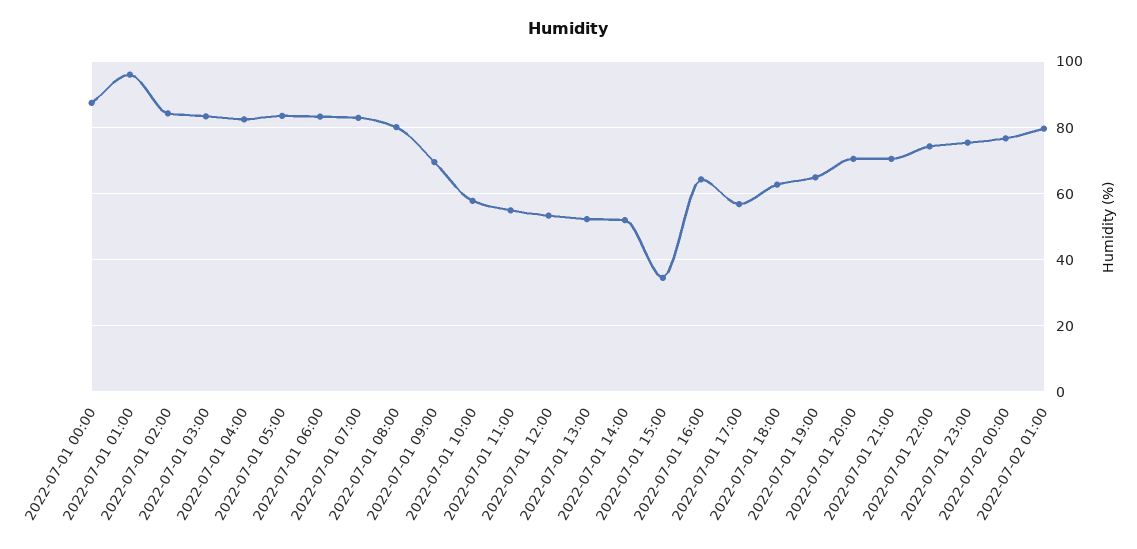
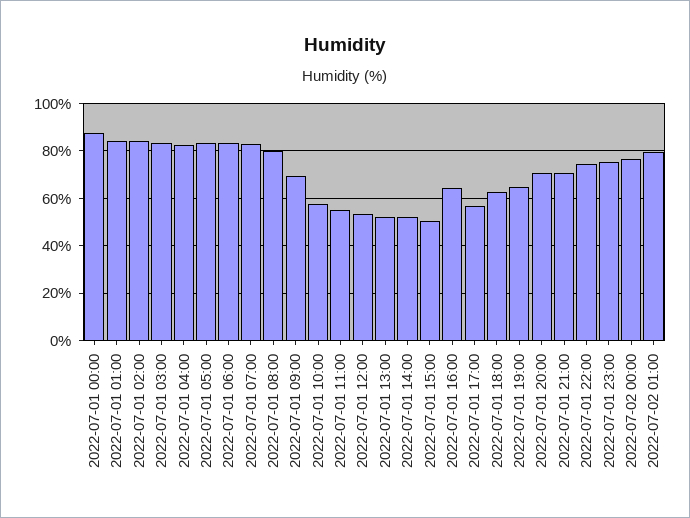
  {
    "2022-07-01 00:00": 88,
-   "2022-07-01 01:00": 96,
+   "2022-07-01 01:00": 85,
    "2022-07-01 02:00": 84,
    "2022-07-01 03:00": 84,
    "2022-07-01 04:00": 82,
    "2022-07-01 05:00": 84,
    "2022-07-01 06:00": 84,
    "2022-07-01 07:00": 82,
    "2022-07-01 08:00": 80,
    "2022-07-01 09:00": 70,
    "2022-07-01 10:00": 58,
    "2022-07-01 11:00": 54,
    "2022-07-01 12:00": 54,
    "2022-07-01 13:00": 52,
    "2022-07-01 14:00": 52,
-   "2022-07-01 15:00": 34,
+   "2022-07-01 15:00": 50,
    "2022-07-01 16:00": 64,
    "2022-07-01 17:00": 56,
    "2022-07-01 18:00": 62,
    "2022-07-01 19:00": 64,
    "2022-07-01 20:00": 70,
    "2022-07-01 21:00": 70,
    "2022-07-01 22:00": 74,
    "2022-07-01 23:00": 76,
    "2022-07-02 00:00": 76,
    "2022-07-02 01:00": 80
  }

